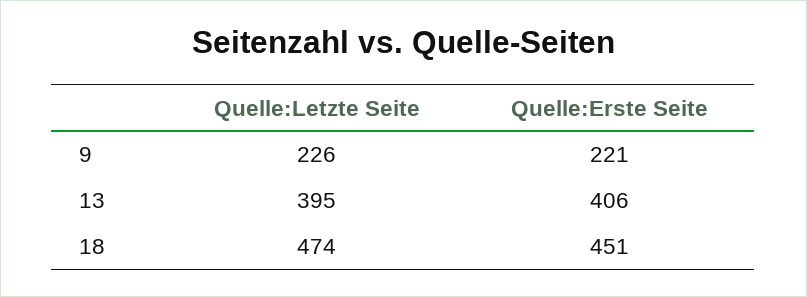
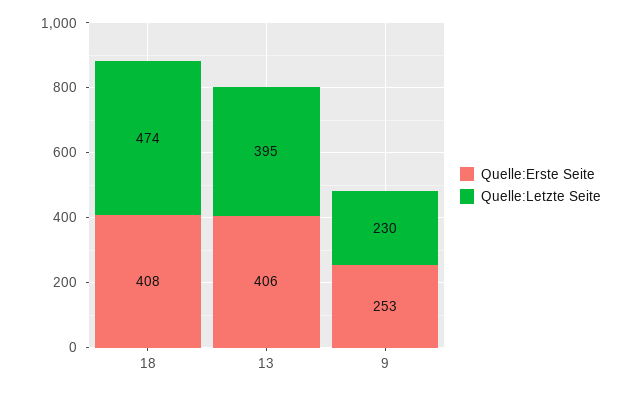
  {
    "Quelle:Letzte Seite": {
-     "9": 226,
+     "9": 230,
      "13": 395,
      "18": 474
    },
    "Quelle:Erste Seite": {
-     "9": 221,
+     "9": 253,
      "13": 406,
-     "18": 451
+     "18": 408
    }
  }

